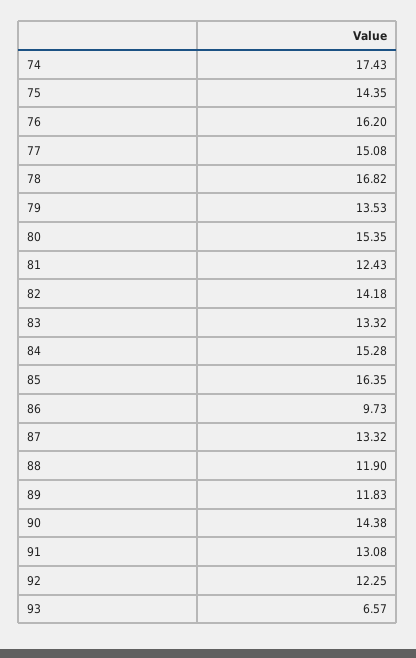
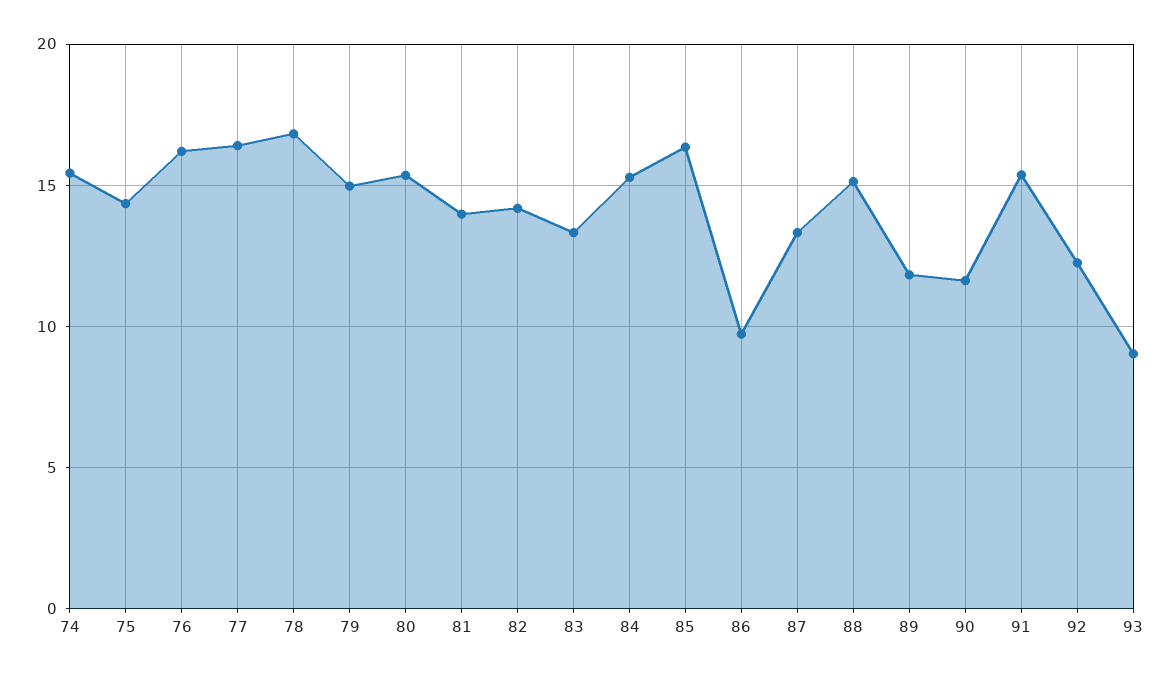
  {
-   "74": 17.43,
+   "74": 15.5,
    "75": 14.35,
    "76": 16.2,
-   "77": 15.08,
+   "77": 16.5,
    "78": 16.82,
-   "79": 13.53,
+   "79": 15,
    "80": 15.35,
-   "81": 12.43,
+   "81": 14,
    "82": 14.18,
    "83": 13.32,
    "84": 15.28,
    "85": 16.35,
    "86": 9.73,
    "87": 13.32,
-   "88": 11.9,
+   "88": 15,
    "89": 11.83,
-   "90": 14.38,
+   "90": 11.5,
-   "91": 13.08,
+   "91": 15.5,
    "92": 12.25,
-   "93": 6.57
+   "93": 9
  }

